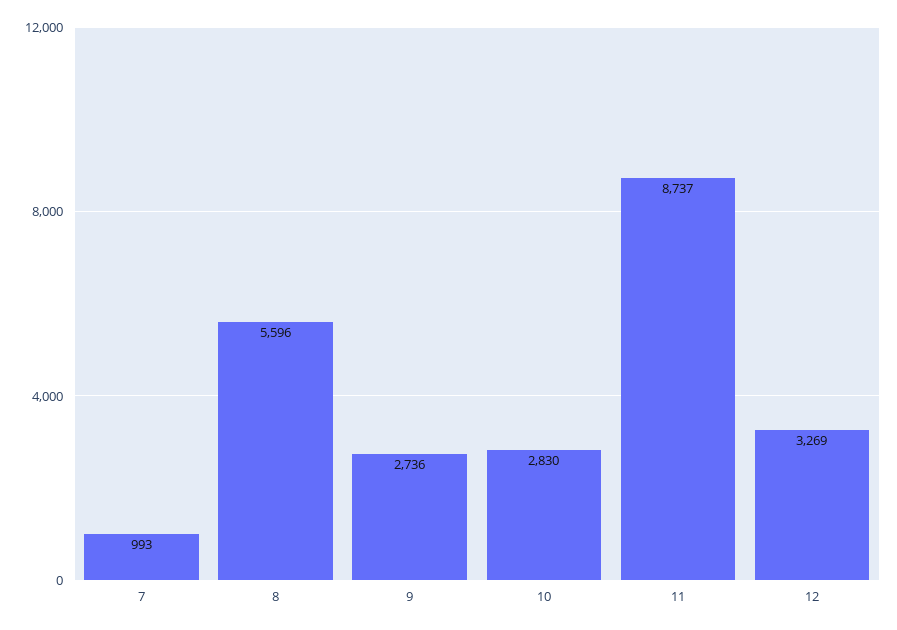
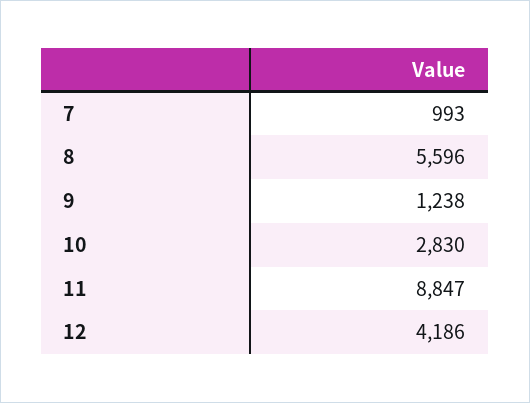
  {
    "7": 993,
    "8": 5596,
-   "9": 2736,
+   "9": 1238,
    "10": 2830,
-   "11": 8737,
+   "11": 8847,
-   "12": 3269
+   "12": 4186
  }

